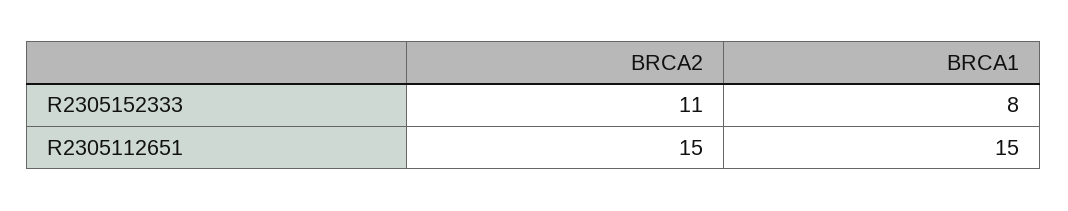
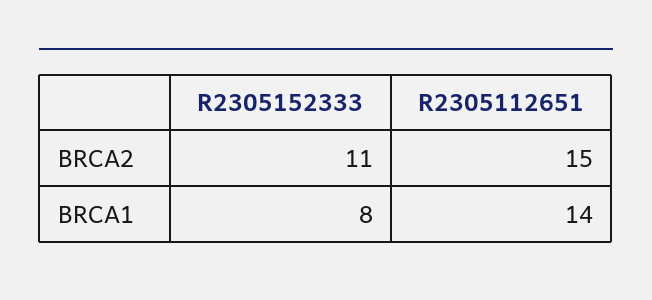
  {
    "BRCA2": {
      "R2305152333": 11,
      "R2305112651": 15
    },
    "BRCA1": {
      "R2305152333": 8,
-     "R2305112651": 15
+     "R2305112651": 14
    }
  }

